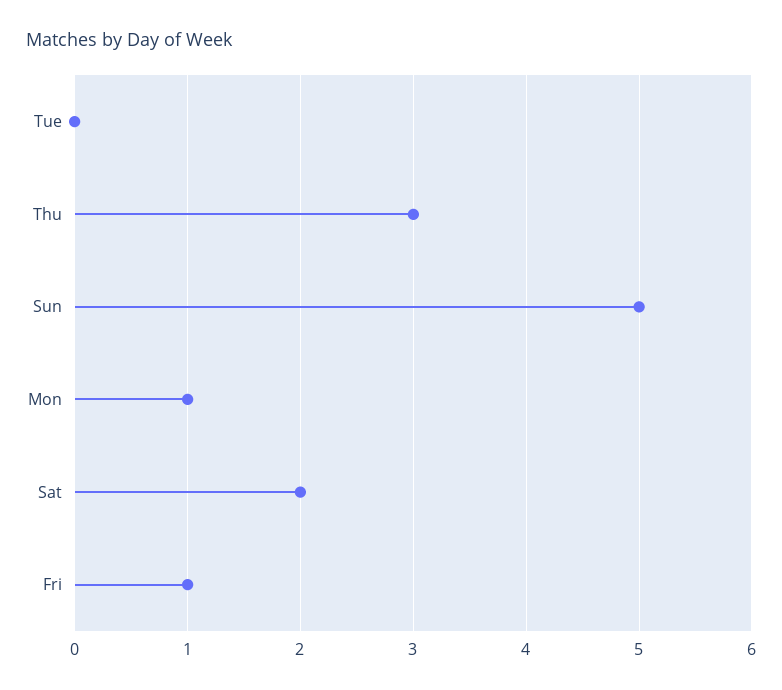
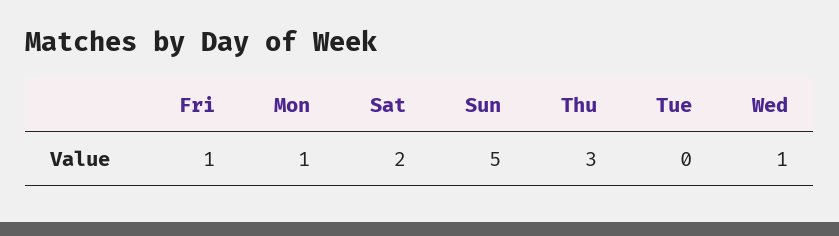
  {
    "Tue": 0,
    "Thu": 3,
    "Sun": 5,
    "Mon": 1,
    "Sat": 2,
-   "Fri": 1
+   "Fri": 1,
+   "Wed": 1
  }

